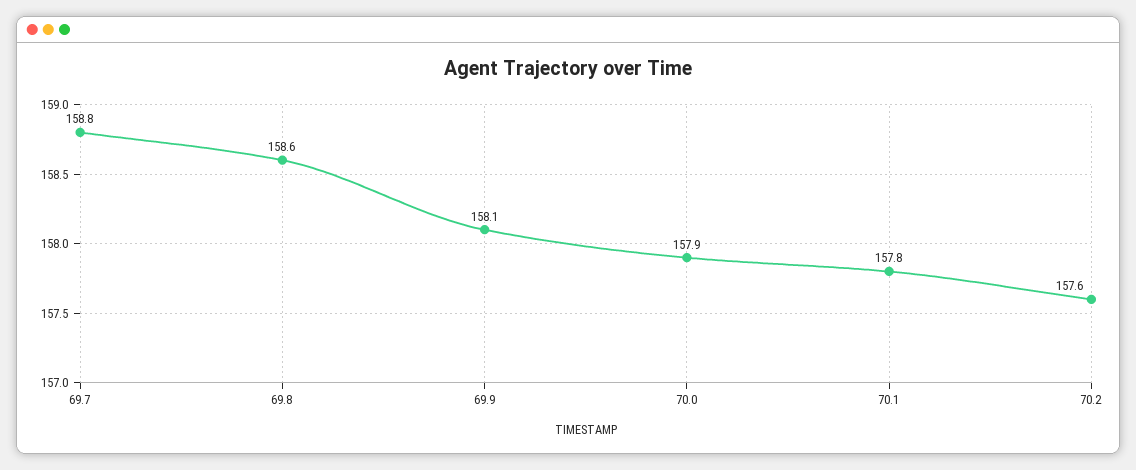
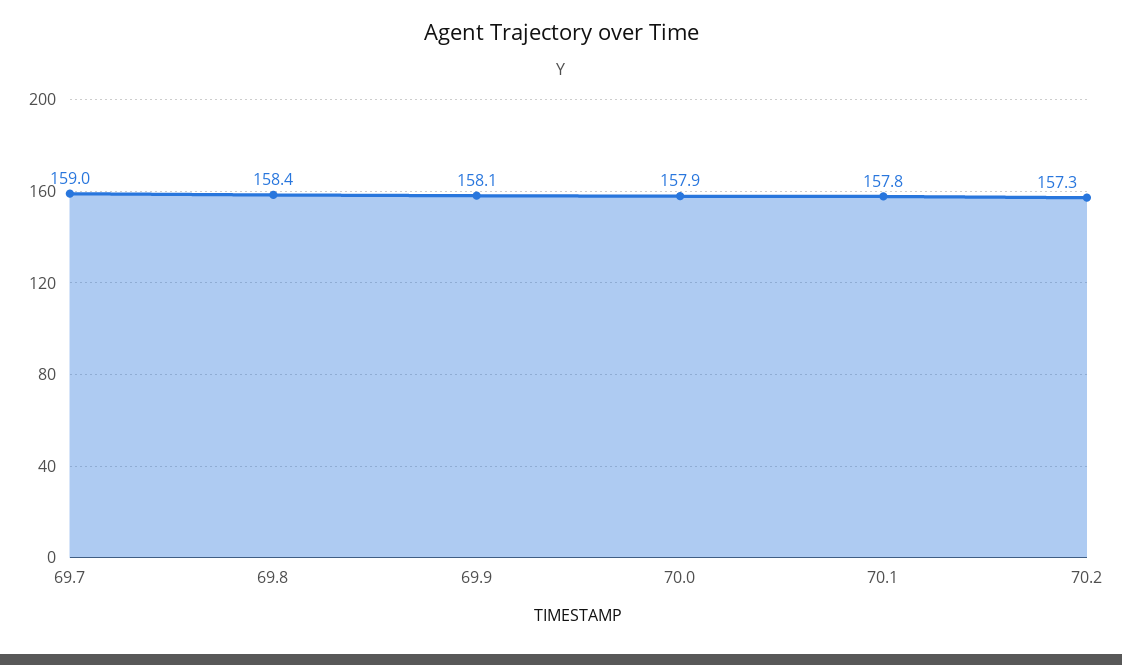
  {
-   "69.7": 158.8,
+   "69.7": 159,
-   "69.8": 158.6,
+   "69.8": 158.4,
    "69.9": 158.1,
    "70.0": 157.9,
    "70.1": 157.8,
-   "70.2": 157.6
+   "70.2": 157.3
  }

